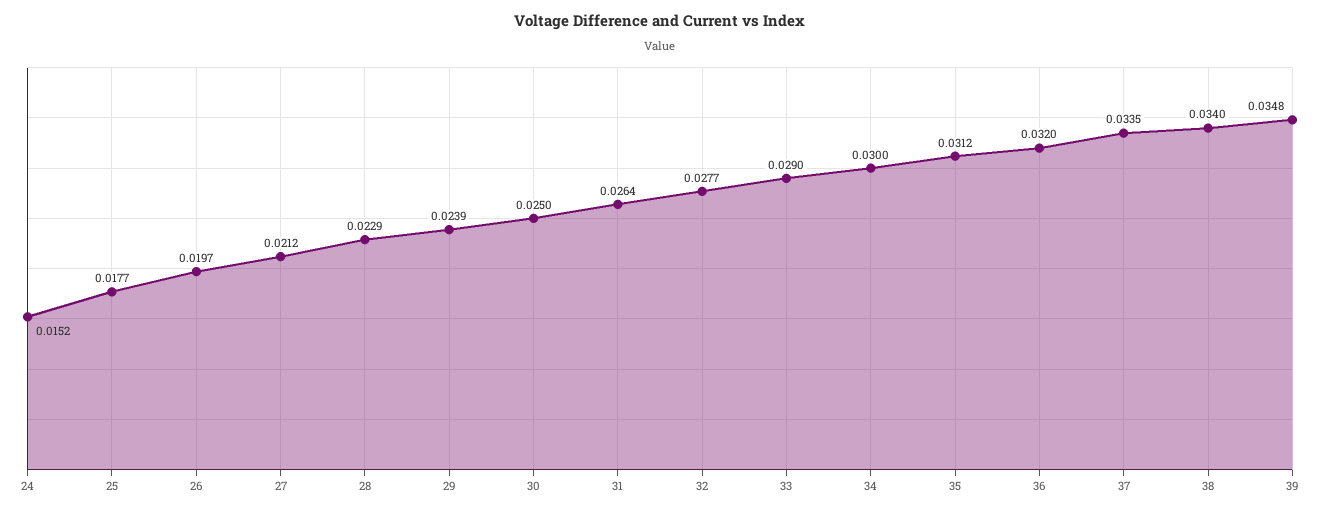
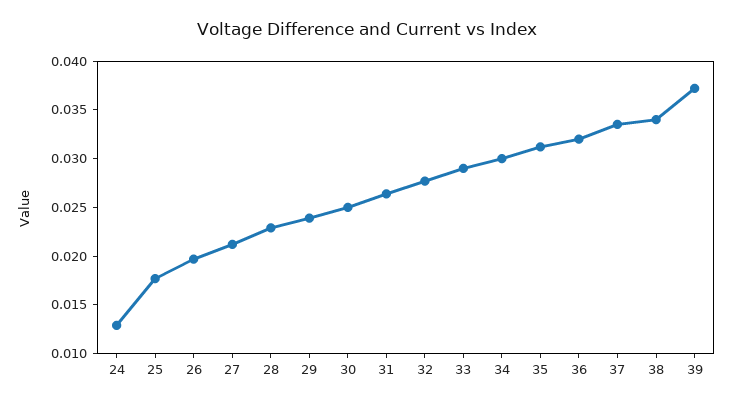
  {
-   "24": 0.0152,
+   "24": 0.013,
    "25": 0.0177,
    "26": 0.0197,
    "27": 0.0212,
    "28": 0.0229,
    "29": 0.0239,
    "30": 0.025,
    "31": 0.0264,
    "32": 0.0277,
    "33": 0.029,
    "34": 0.03,
    "35": 0.0312,
    "36": 0.032,
    "37": 0.0335,
    "38": 0.034,
-   "39": 0.0348
+   "39": 0.037
  }

